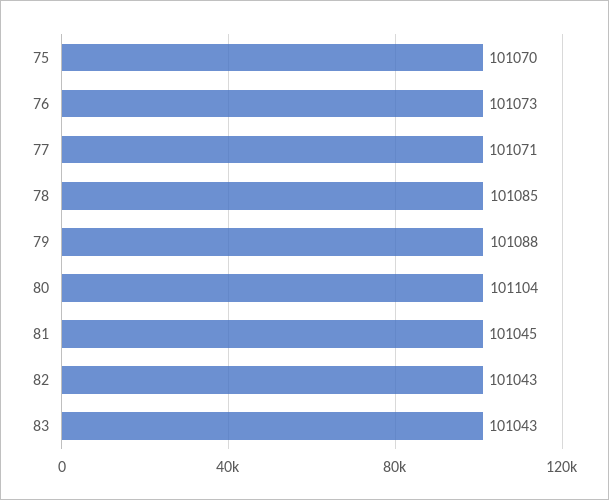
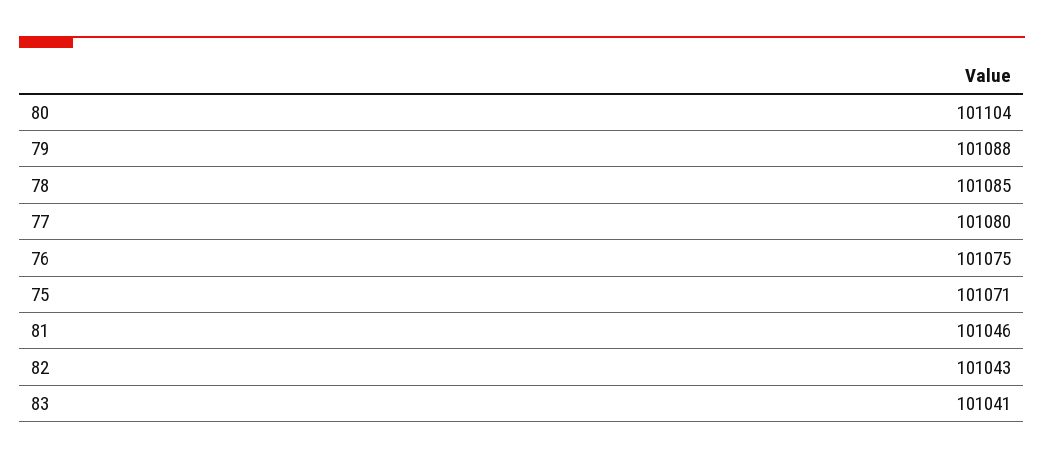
  {
-   "75": 101070,
+   "75": 101071,
-   "76": 101073,
+   "76": 101075,
-   "77": 101071,
+   "77": 101080,
    "78": 101085,
    "79": 101088,
    "80": 101104,
-   "81": 101045,
+   "81": 101046,
    "82": 101043,
-   "83": 101043
+   "83": 101041
  }

